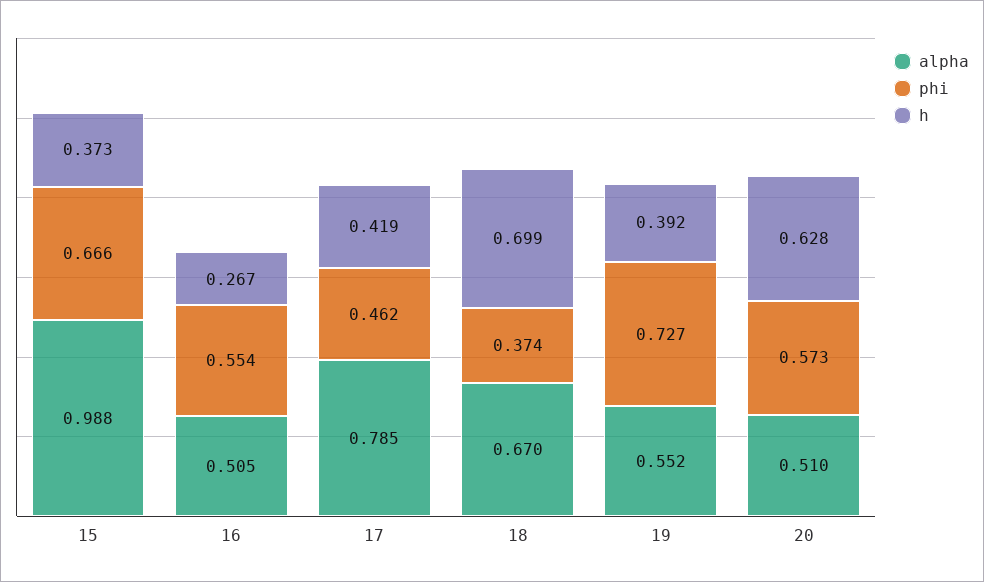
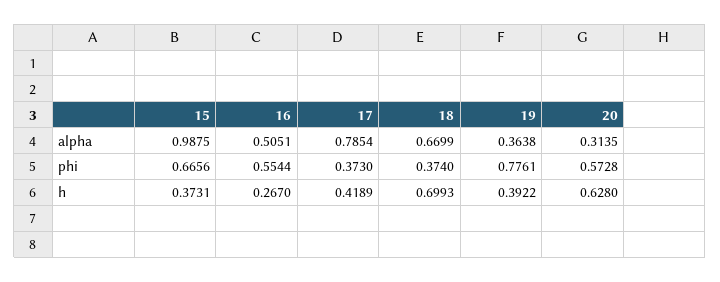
  {
    "alpha": {
      "15": 0.9875,
      "16": 0.5051,
      "17": 0.7854,
      "18": 0.6699,
-     "19": 0.552,
+     "19": 0.3638,
-     "20": 0.51
+     "20": 0.3135
    },
    "phi": {
      "15": 0.6656,
      "16": 0.5544,
-     "17": 0.462,
+     "17": 0.373,
      "18": 0.374,
-     "19": 0.727,
+     "19": 0.7761,
      "20": 0.5728
    },
    "h": {
      "15": 0.3731,
      "16": 0.267,
      "17": 0.4189,
      "18": 0.6993,
      "19": 0.3922,
      "20": 0.628
    }
  }

